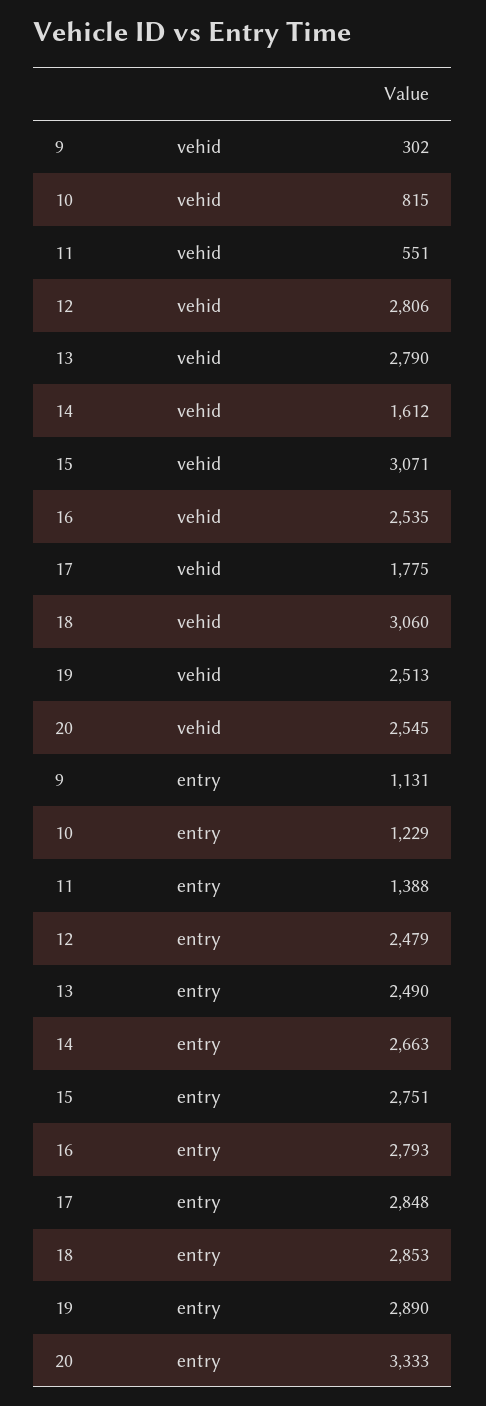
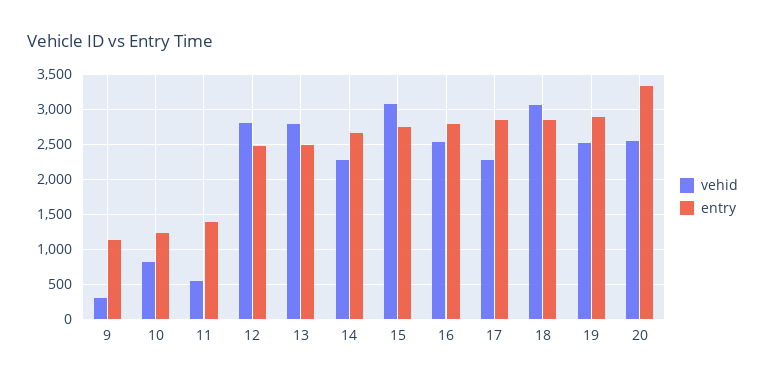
  {
    "vehid": {
      "9": 302,
      "10": 815,
      "11": 551,
      "12": 2806,
      "13": 2790,
-     "14": 1612,
+     "14": 2300,
      "15": 3071,
      "16": 2535,
-     "17": 1775,
+     "17": 2300,
      "18": 3060,
      "19": 2513,
      "20": 2545
    },
    "entry": {
      "9": 1131,
      "10": 1229,
      "11": 1388,
      "12": 2479,
      "13": 2490,
      "14": 2663,
      "15": 2751,
      "16": 2793,
      "17": 2848,
      "18": 2853,
      "19": 2890,
      "20": 3333
    }
  }

